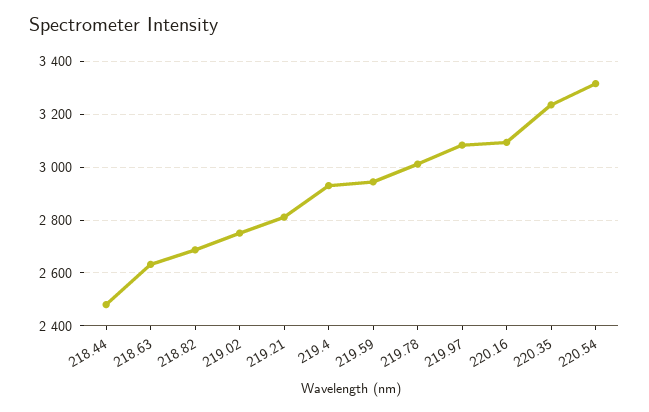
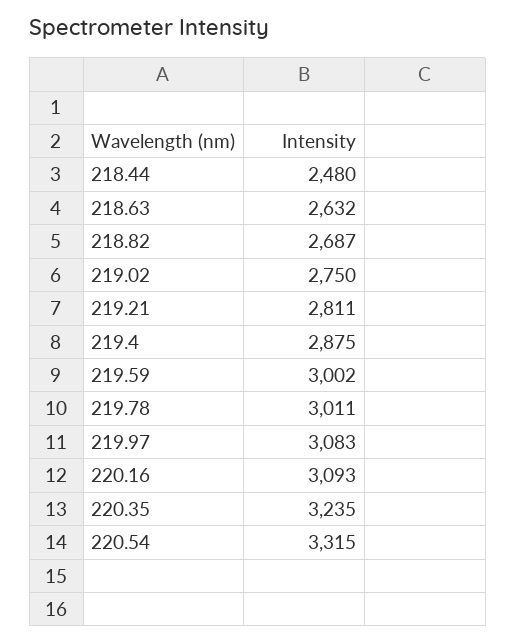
  {
    "218.44": 2480,
    "218.63": 2632,
    "218.82": 2687,
    "219.02": 2750,
    "219.21": 2811,
-   "219.4": 2925,
+   "219.4": 2875,
-   "219.59": 2950,
+   "219.59": 3002,
    "219.78": 3011,
    "219.97": 3083,
    "220.16": 3093,
    "220.35": 3235,
    "220.54": 3315
  }

